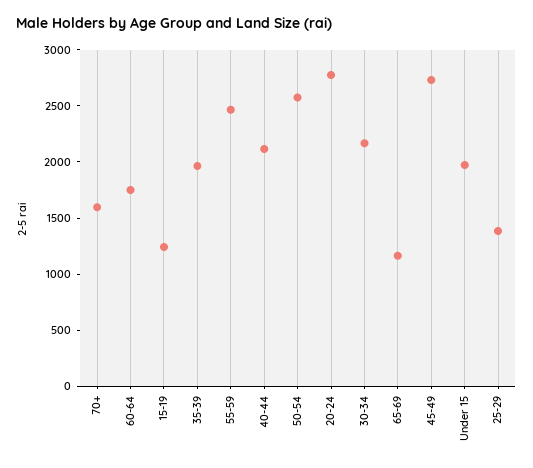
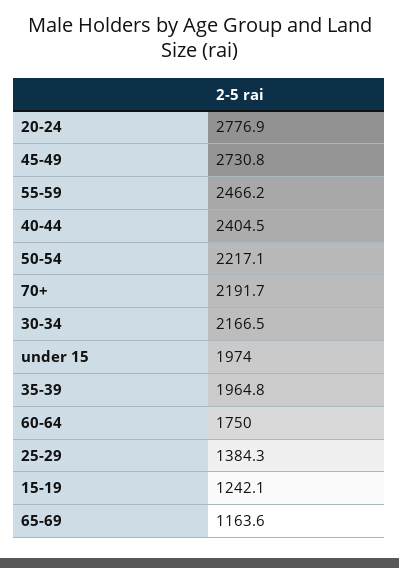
  {
-   "70+": 1600,
+   "70+": 2191.7,
    "60-64": 1750,
    "15-19": 1242.1,
    "35-39": 1964.8,
    "55-59": 2466.2,
-   "40-44": 2100,
+   "40-44": 2404.5,
-   "50-54": 2600,
+   "50-54": 2217.1,
    "20-24": 2776.9,
    "30-34": 2166.5,
    "65-69": 1163.6,
    "45-49": 2730.8,
    "Under 15": 1974,
    "25-29": 1384.3
  }

